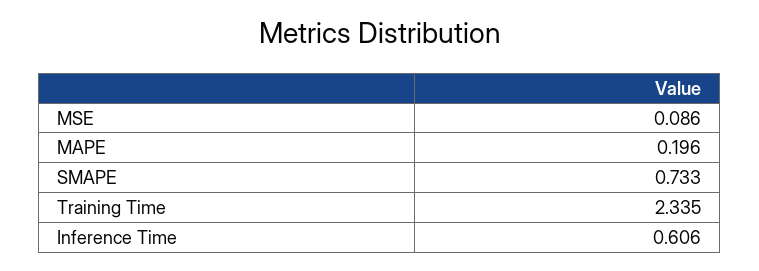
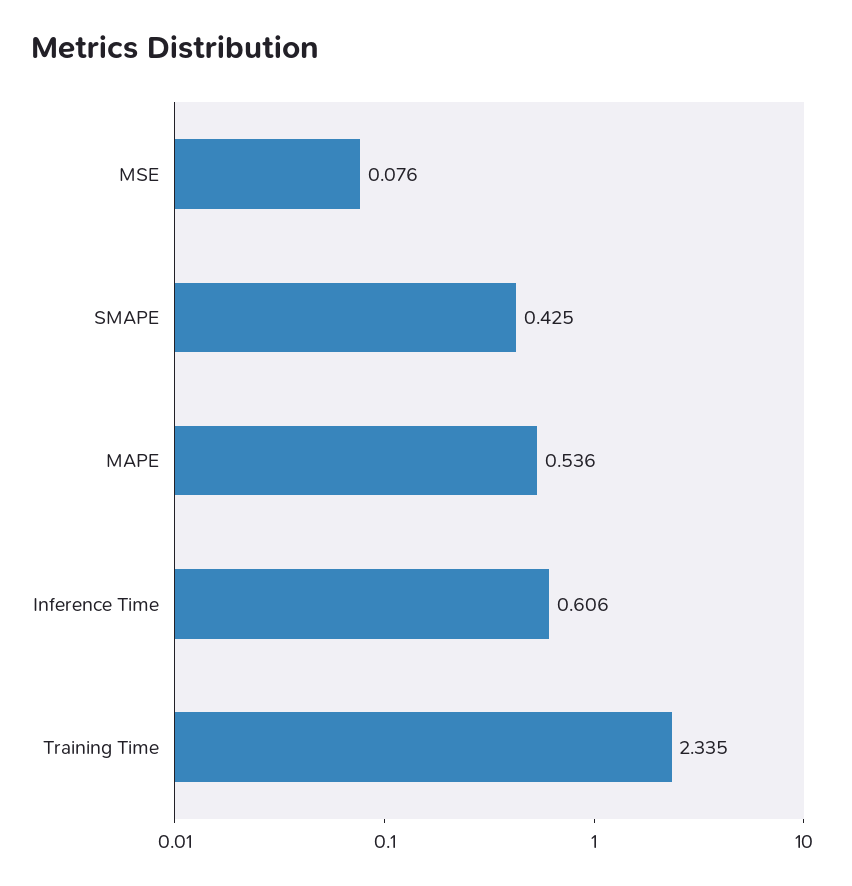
  {
-   "MSE": 0.086,
+   "MSE": 0.076,
-   "MAPE": 0.196,
+   "MAPE": 0.536,
-   "SMAPE": 0.733,
+   "SMAPE": 0.425,
    "Training Time": 2.335,
    "Inference Time": 0.606
  }

